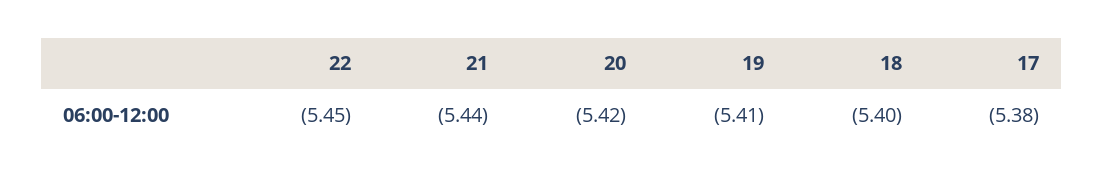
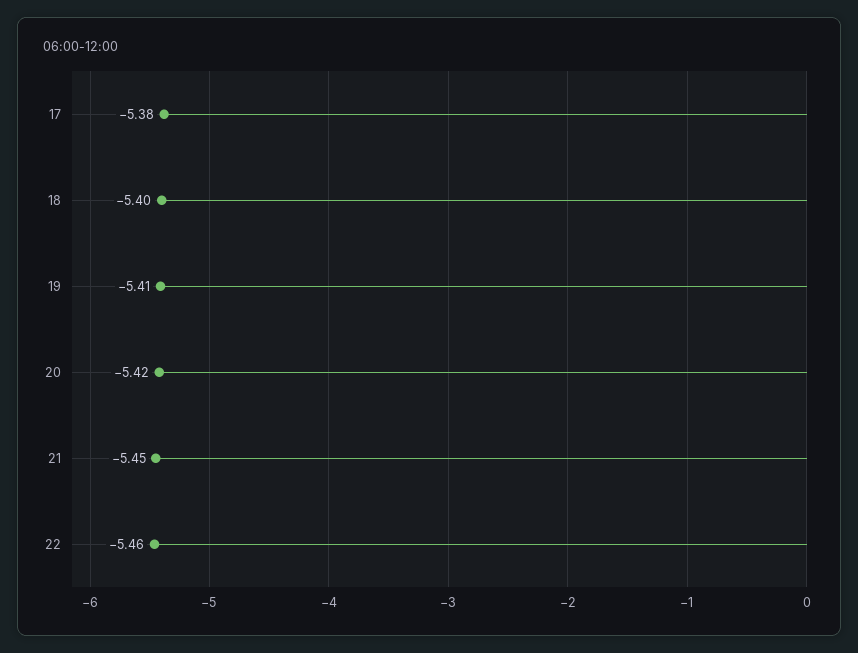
  {
-   "22": -5.45,
+   "22": -5.46,
-   "21": -5.44,
+   "21": -5.45,
    "20": -5.42,
    "19": -5.41,
    "18": -5.4,
    "17": -5.38
  }

